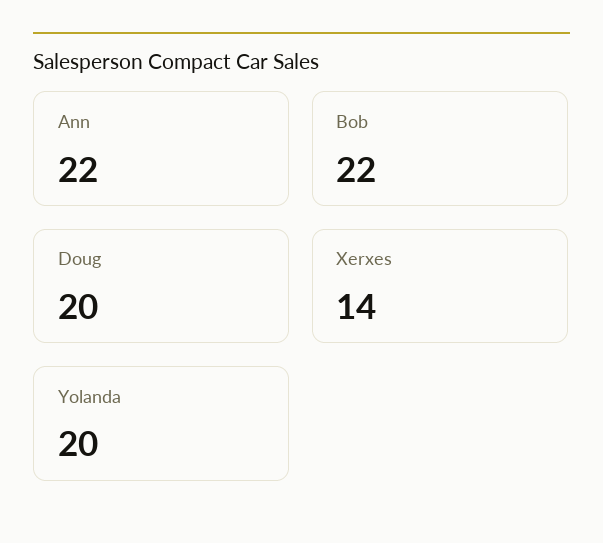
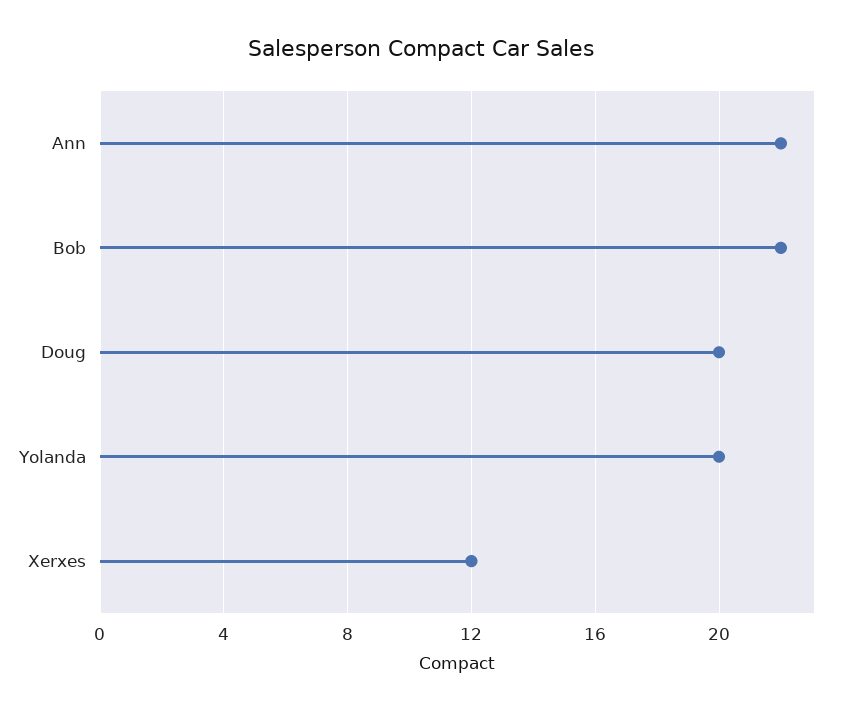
  {
    "Ann": 22,
    "Bob": 22,
    "Doug": 20,
-   "Xerxes": 14,
+   "Xerxes": 12,
    "Yolanda": 20
  }

